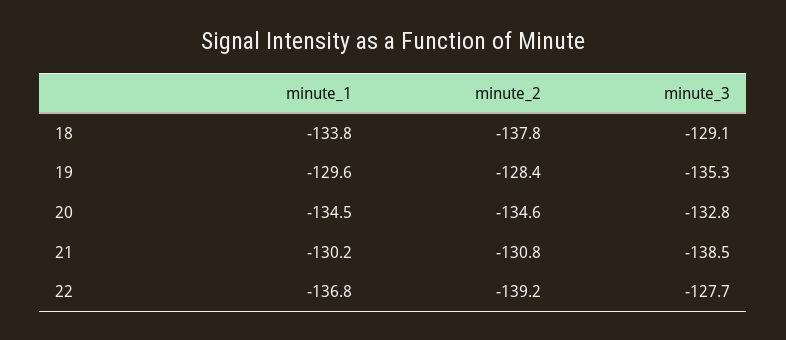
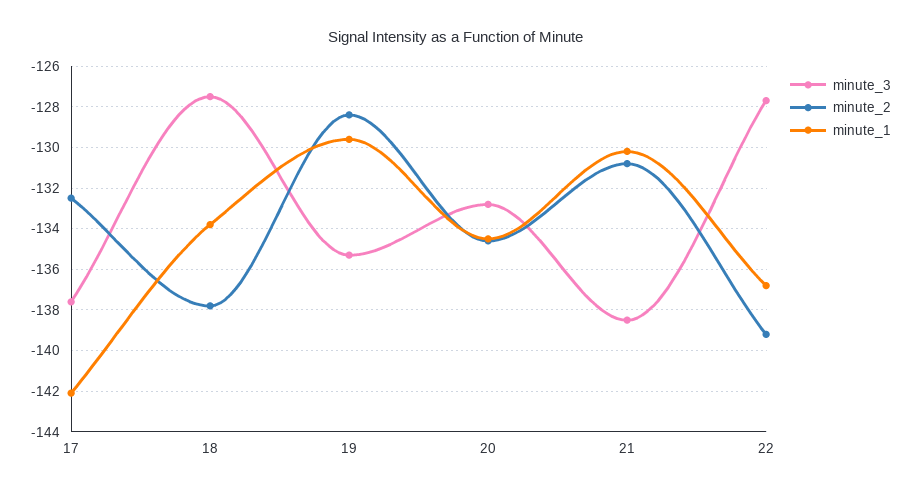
  {
    "minute_1": {
      "18": -133.8,
      "19": -129.6,
      "20": -134.5,
      "21": -130.2,
-     "22": -136.8
+     "22": -136.8,
+     "17": -142
    },
    "minute_2": {
      "18": -137.8,
      "19": -128.4,
      "20": -134.6,
      "21": -130.8,
-     "22": -139.2
+     "22": -139.2,
+     "17": -132.5
    },
    "minute_3": {
-     "18": -129.1,
+     "18": -127.5,
      "19": -135.3,
      "20": -132.8,
      "21": -138.5,
-     "22": -127.7
+     "22": -127.7,
+     "17": -137.5
    }
  }

